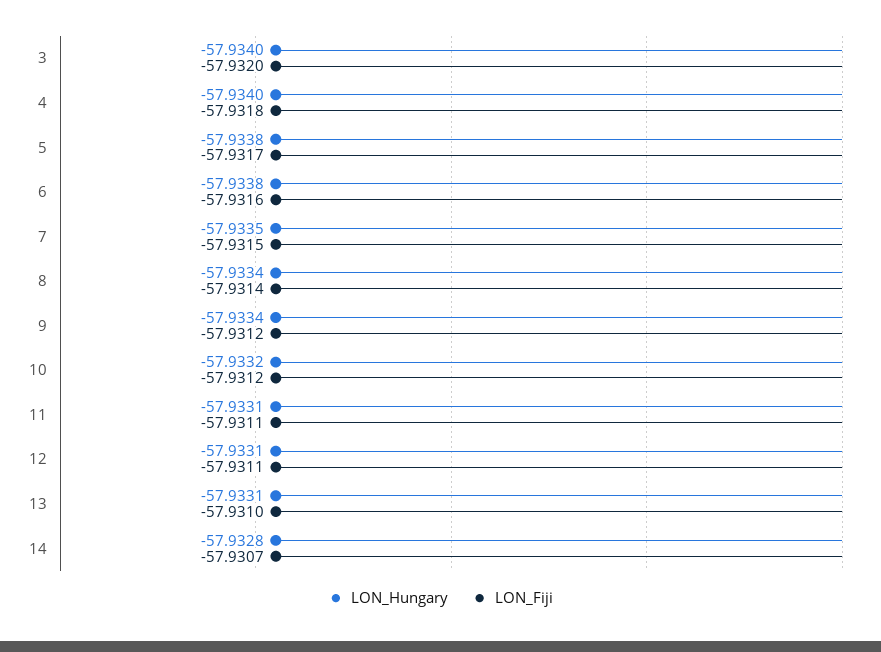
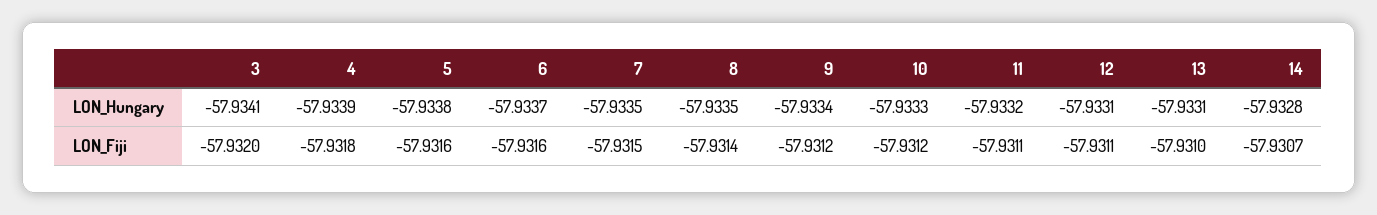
  {
    "LON_Hungary": {
-     "3": -57.934,
+     "3": -57.9341,
-     "4": -57.934,
+     "4": -57.9339,
      "5": -57.9338,
-     "6": -57.9338,
+     "6": -57.9337,
      "7": -57.9335,
-     "8": -57.9334,
+     "8": -57.9335,
      "9": -57.9334,
-     "10": -57.9332,
+     "10": -57.9333,
-     "11": -57.9331,
+     "11": -57.9332,
      "12": -57.9331,
      "13": -57.9331,
      "14": -57.9328
    },
    "LON_Fiji": {
      "3": -57.932,
      "4": -57.9318,
-     "5": -57.9317,
+     "5": -57.9316,
      "6": -57.9316,
      "7": -57.9315,
      "8": -57.9314,
      "9": -57.9312,
      "10": -57.9312,
      "11": -57.9311,
      "12": -57.9311,
      "13": -57.931,
      "14": -57.9307
    }
  }

